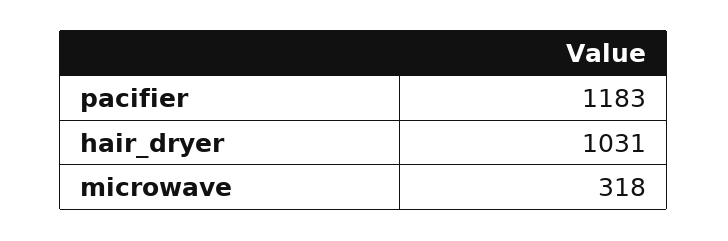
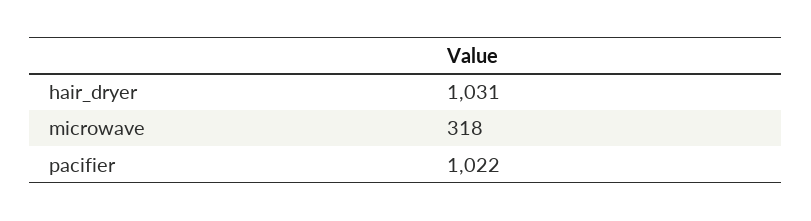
  {
-   "pacifier": 1183,
+   "pacifier": 1022,
    "hair_dryer": 1031,
    "microwave": 318
  }

